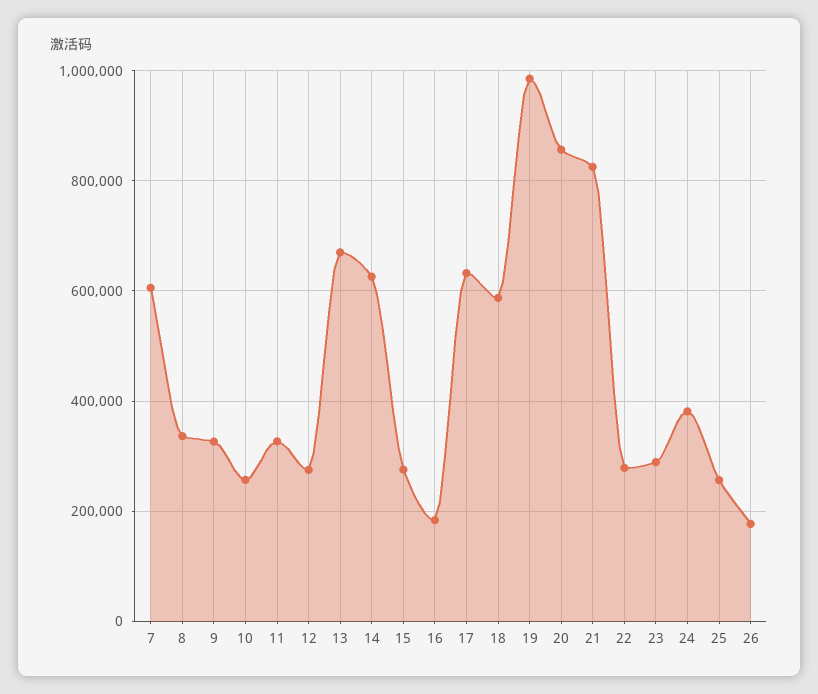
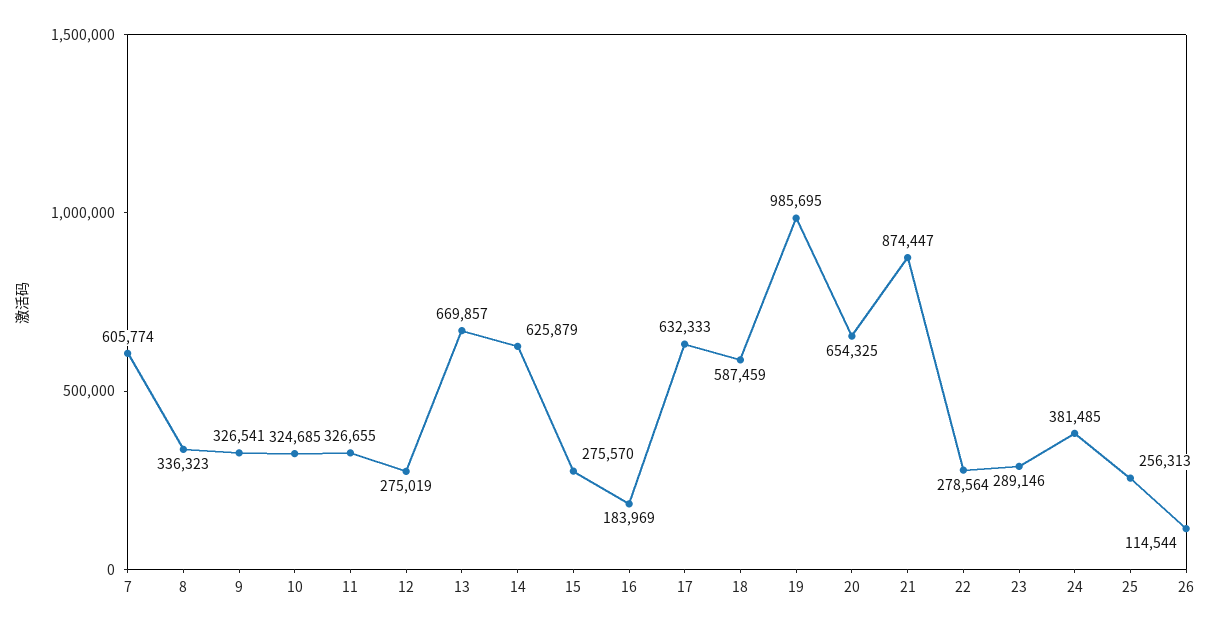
  {
    "7": 605774,
    "8": 336323,
    "9": 326541,
-   "10": 260000,
+   "10": 324685,
    "11": 326655,
    "12": 275019,
    "13": 669857,
    "14": 625879,
    "15": 275570,
    "16": 183969,
    "17": 632333,
    "18": 587459,
    "19": 985695,
-   "20": 860000,
+   "20": 654325,
-   "21": 820000,
+   "21": 874447,
    "22": 278564,
    "23": 289146,
    "24": 381485,
    "25": 256313,
-   "26": 180000
+   "26": 114544
  }

